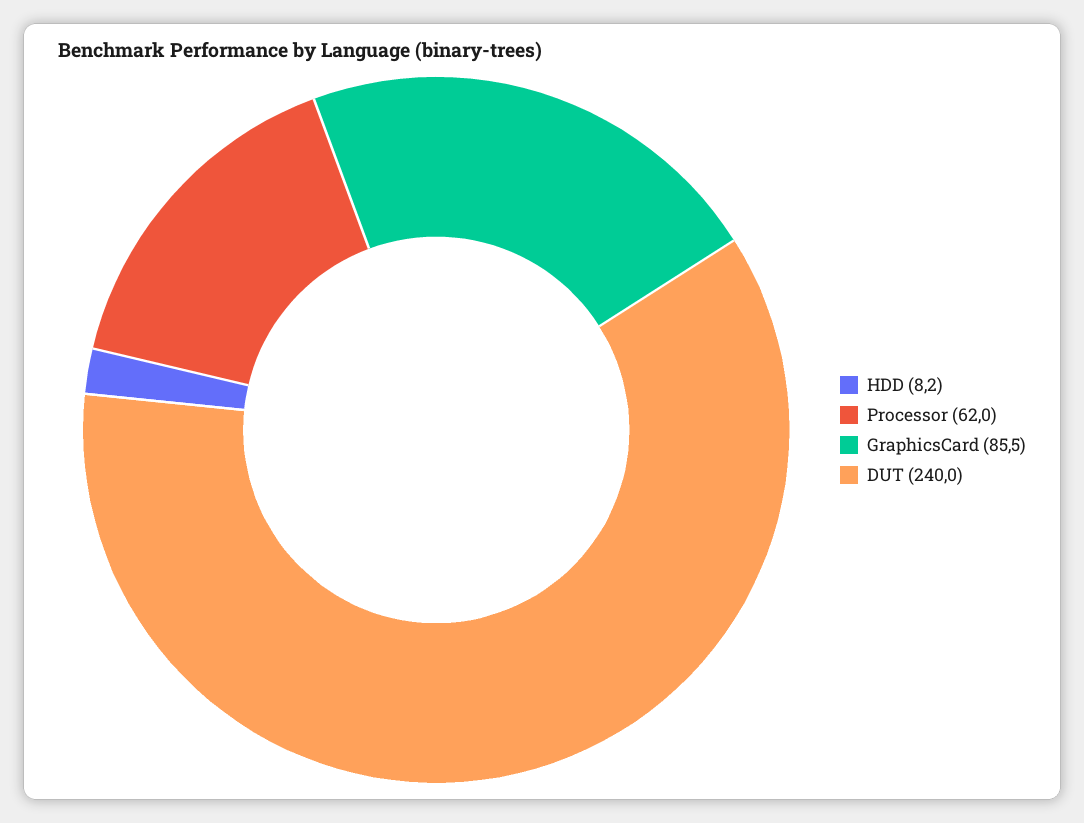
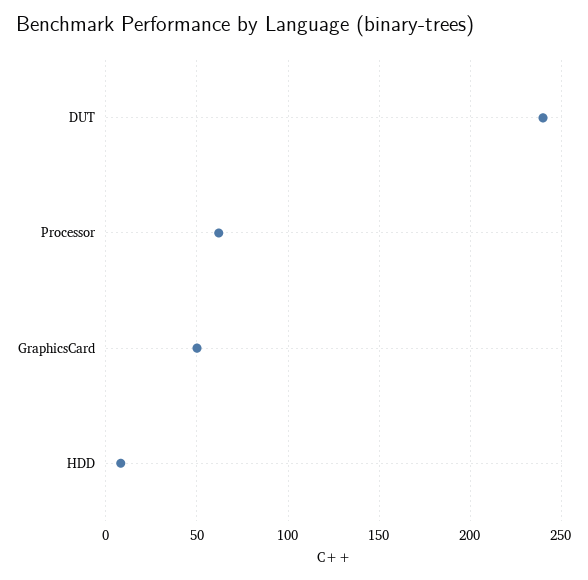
  {
    "HDD": 8.2,
    "Processor": 62,
-   "GraphicsCard": 85.5,
+   "GraphicsCard": 50,
    "DUT": 240
  }

